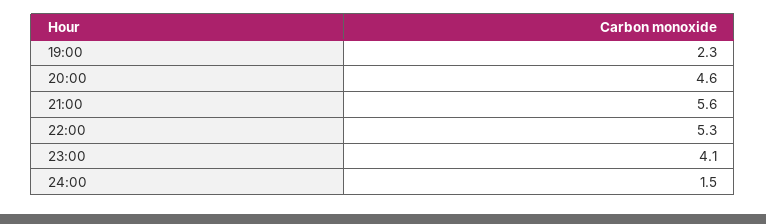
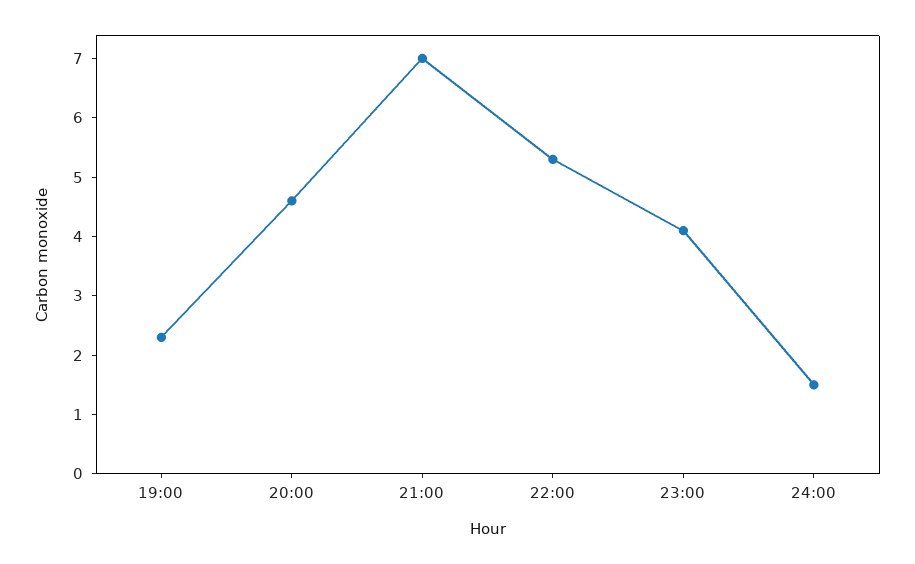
  {
    "19:00": 2.3,
    "20:00": 4.6,
-   "21:00": 5.6,
+   "21:00": 7,
    "22:00": 5.3,
    "23:00": 4.1,
    "24:00": 1.5
  }

